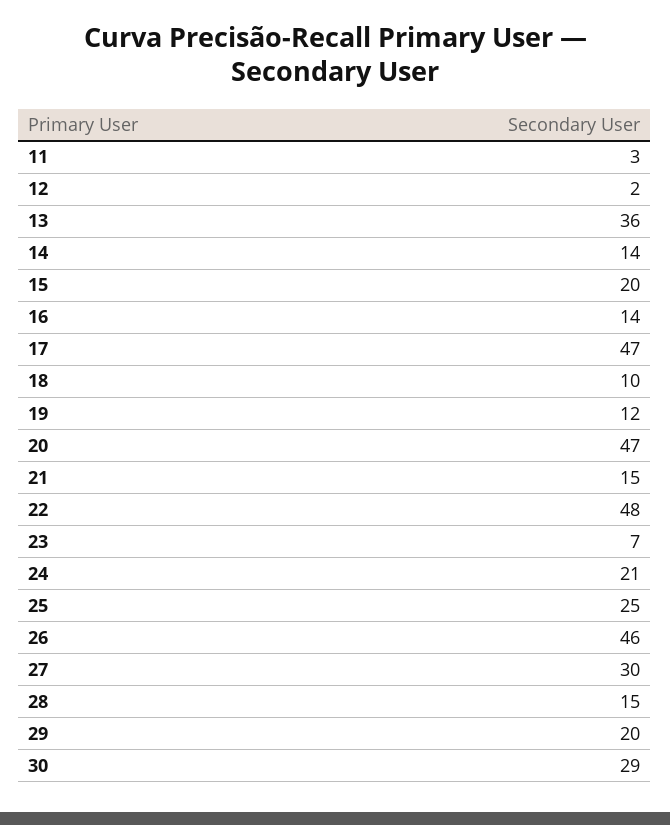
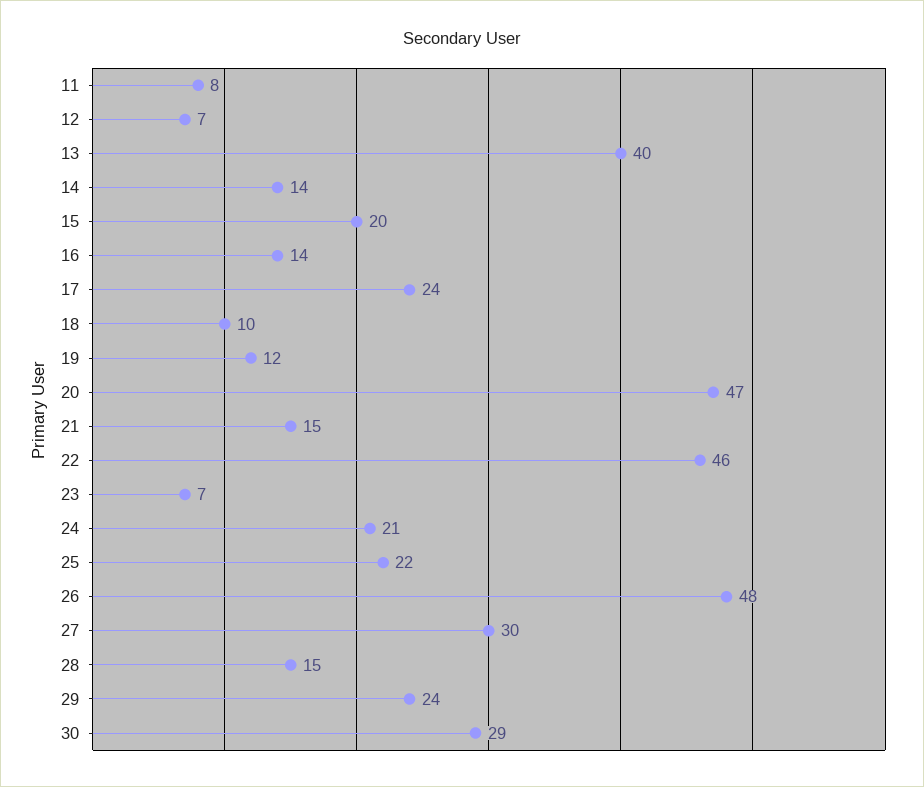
  {
-   "11": 3,
+   "11": 8,
-   "12": 2,
+   "12": 7,
-   "13": 36,
+   "13": 40,
    "14": 14,
    "15": 20,
    "16": 14,
-   "17": 47,
+   "17": 24,
    "18": 10,
    "19": 12,
    "20": 47,
    "21": 15,
-   "22": 48,
+   "22": 46,
    "23": 7,
    "24": 21,
-   "25": 25,
+   "25": 22,
-   "26": 46,
+   "26": 48,
    "27": 30,
    "28": 15,
-   "29": 20,
+   "29": 24,
    "30": 29
  }

